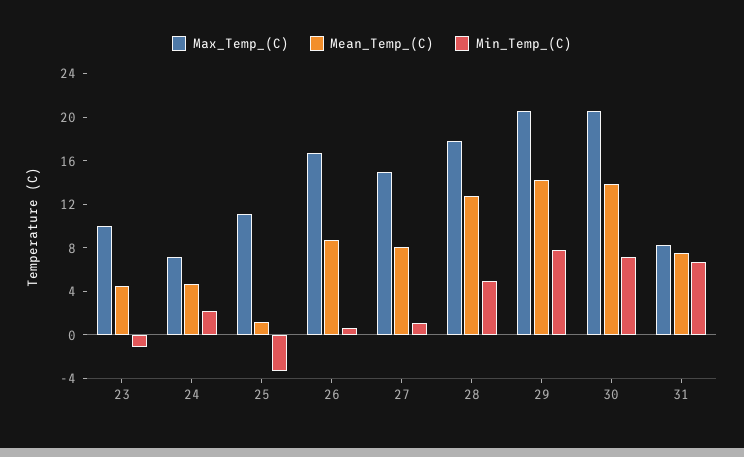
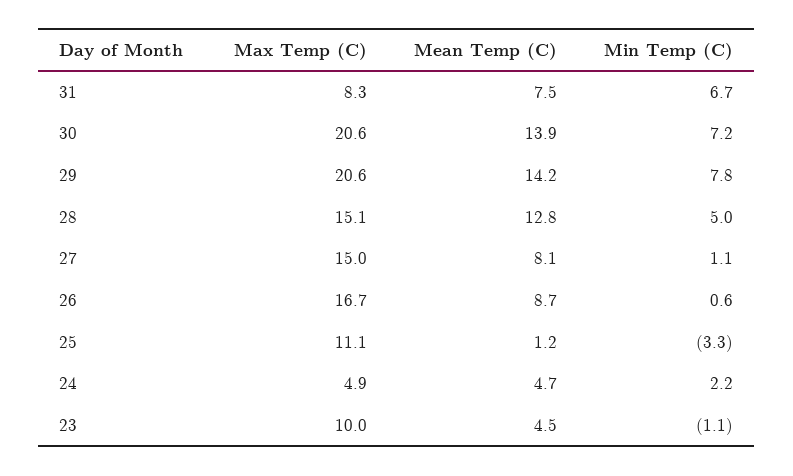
  {
    "Max_Temp_(C)": {
      "23": 10,
-     "24": 7,
+     "24": 4.9,
      "25": 11.1,
      "26": 16.7,
      "27": 15,
-     "28": 18,
+     "28": 15.1,
      "29": 20.6,
      "30": 20.6,
      "31": 8.3
    },
    "Mean_Temp_(C)": {
      "23": 4.5,
      "24": 4.7,
      "25": 1.2,
      "26": 8.7,
      "27": 8.1,
      "28": 12.8,
      "29": 14.2,
      "30": 13.9,
      "31": 7.5
    },
    "Min_Temp_(C)": {
      "23": -1.1,
      "24": 2.2,
      "25": -3.3,
      "26": 0.6,
      "27": 1.1,
      "28": 5,
      "29": 7.8,
      "30": 7.2,
      "31": 6.7
    }
  }

